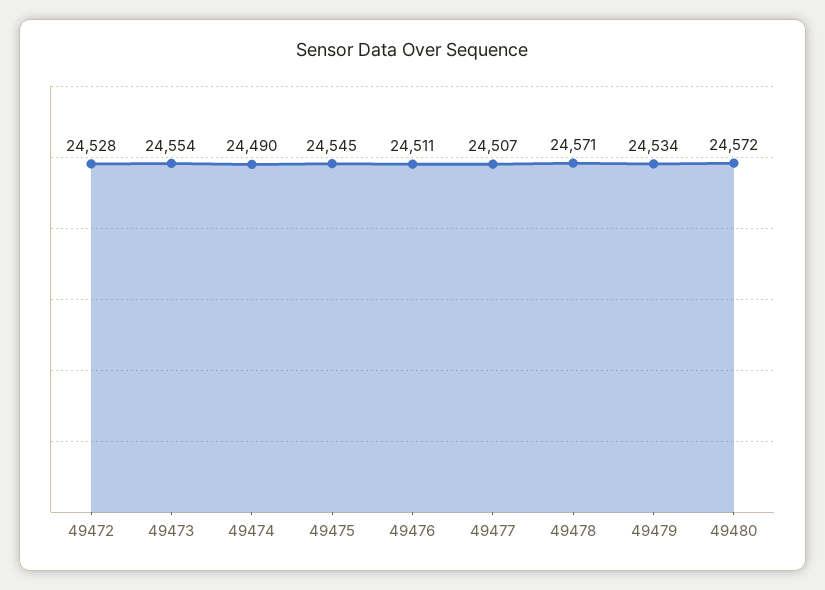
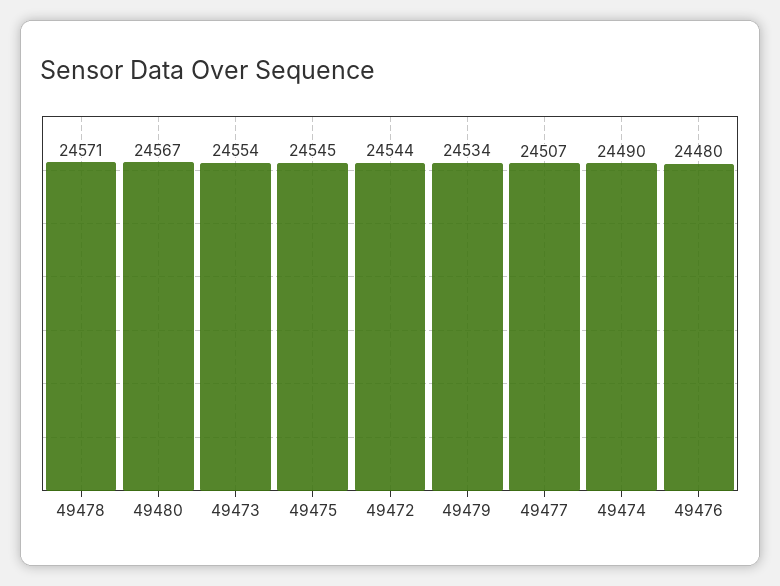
  {
-   "49472": 24528,
+   "49472": 24544,
    "49473": 24554,
    "49474": 24490,
    "49475": 24545,
-   "49476": 24511,
+   "49476": 24480,
    "49477": 24507,
    "49478": 24571,
    "49479": 24534,
-   "49480": 24572
+   "49480": 24567
  }

